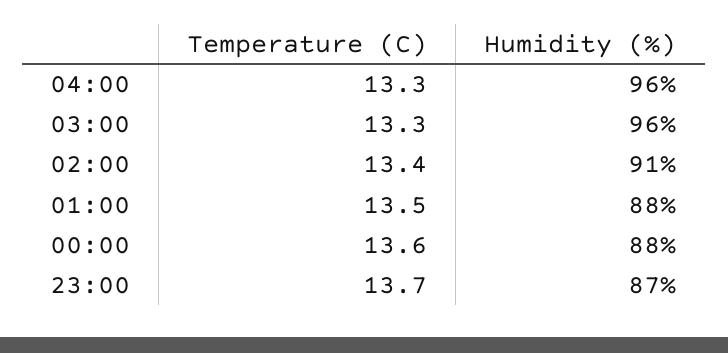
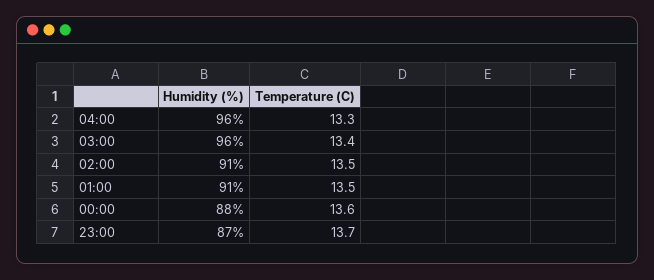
  {
    "Temperature (C)": {
      "04:00": 13.3,
-     "03:00": 13.3,
+     "03:00": 13.4,
-     "02:00": 13.4,
+     "02:00": 13.5,
      "01:00": 13.5,
      "00:00": 13.6,
      "23:00": 13.7
    },
    "Humidity (%)": {
      "04:00": 96,
      "03:00": 96,
      "02:00": 91,
-     "01:00": 88,
+     "01:00": 91,
      "00:00": 88,
      "23:00": 87
    }
  }

